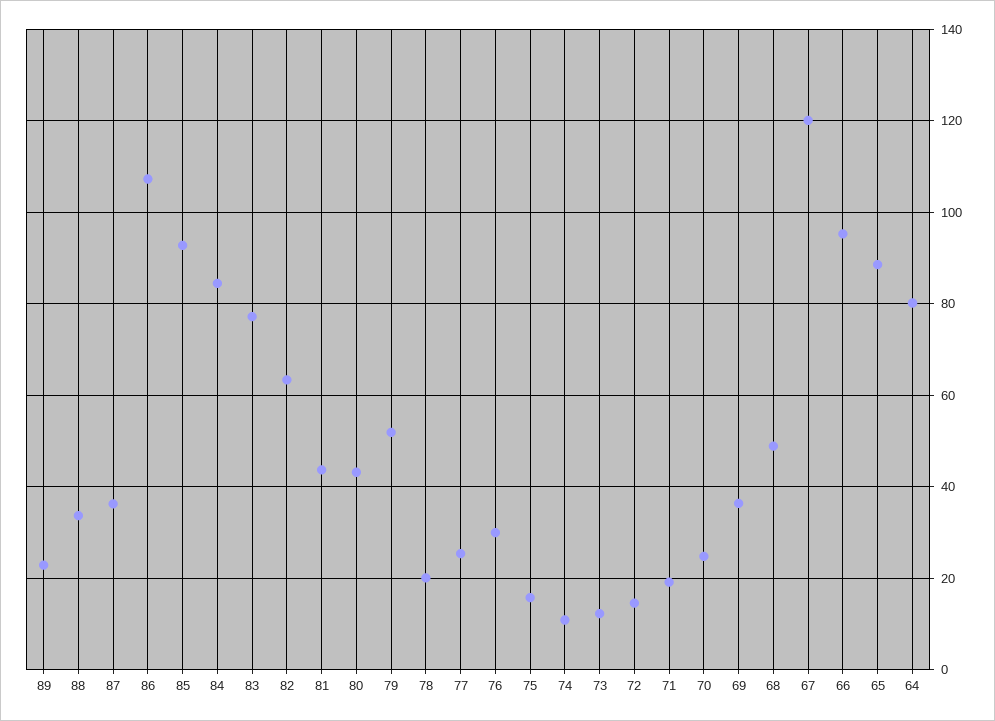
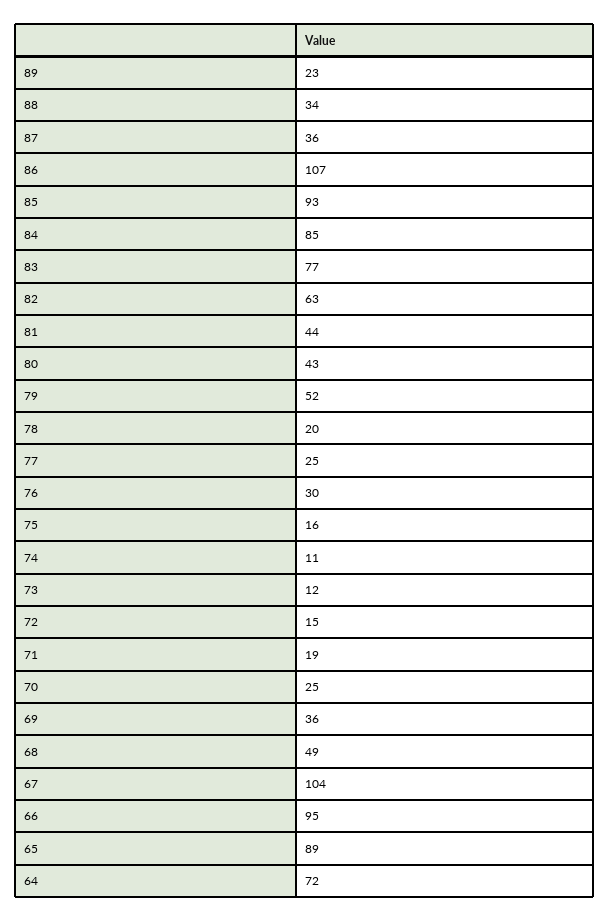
  {
    "89": 23,
    "88": 34,
    "87": 36,
    "86": 107,
    "85": 93,
    "84": 85,
    "83": 77,
    "82": 63,
    "81": 44,
    "80": 43,
    "79": 52,
    "78": 20,
    "77": 25,
    "76": 30,
    "75": 16,
    "74": 11,
    "73": 12,
    "72": 15,
    "71": 19,
    "70": 25,
    "69": 36,
    "68": 49,
-   "67": 120,
+   "67": 104,
    "66": 95,
    "65": 89,
-   "64": 80
+   "64": 72
  }

